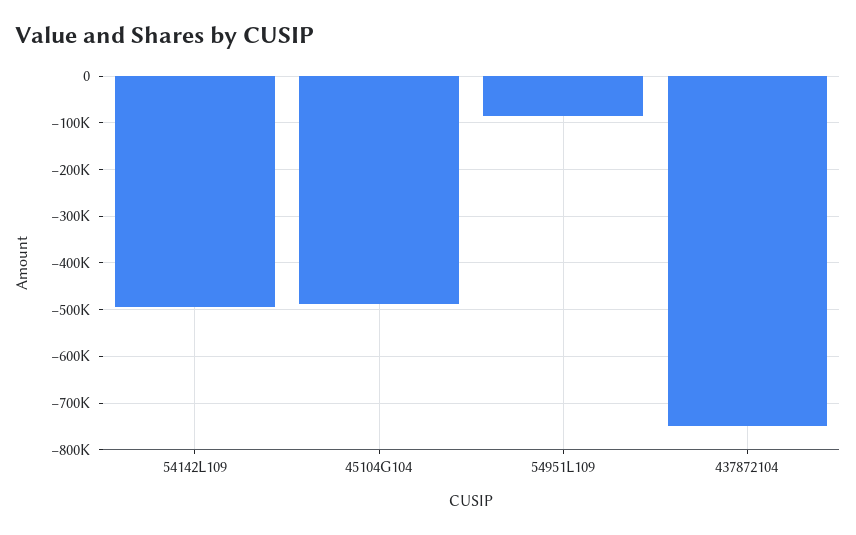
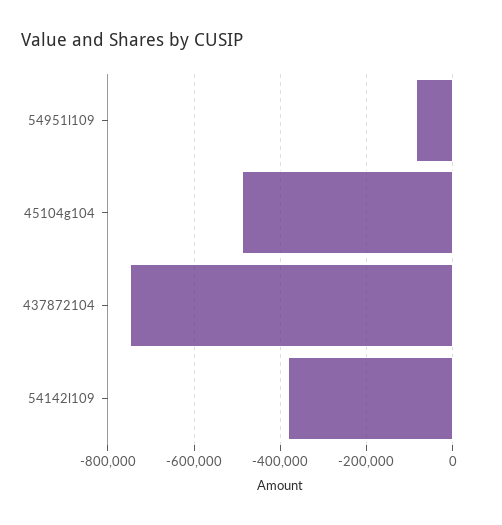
  {
-   "54142L109": -500000,
+   "54142L109": -380000,
    "45104G104": -480000,
    "54951L109": -80000,
    "437872104": -740000
  }

